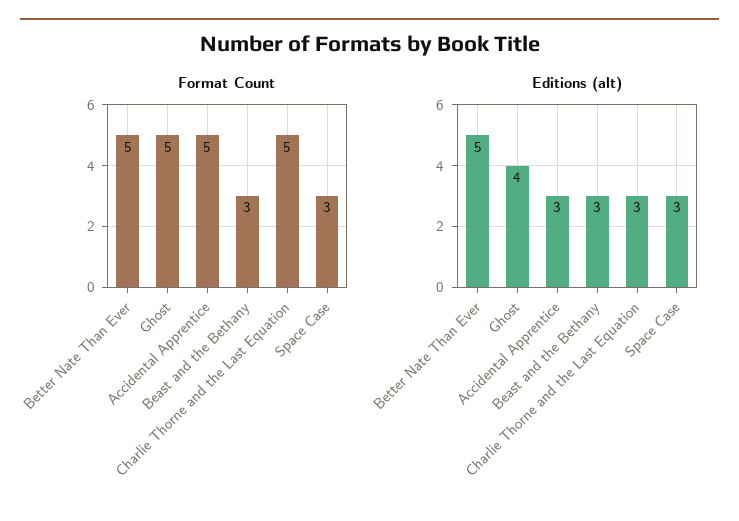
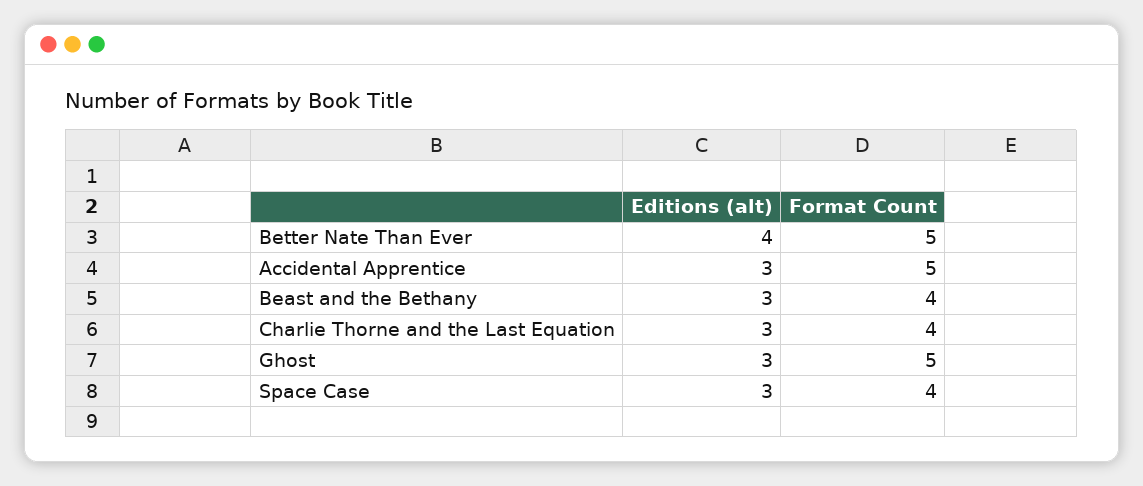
  {
    "Format Count": {
      "Better Nate Than Ever": 5,
      "Ghost": 5,
      "Accidental Apprentice": 5,
-     "Beast and the Bethany": 3,
+     "Beast and the Bethany": 4,
-     "Charlie Thorne and the Last Equation": 5,
+     "Charlie Thorne and the Last Equation": 4,
-     "Space Case": 3
+     "Space Case": 4
    },
    "Editions (alt)": {
-     "Better Nate Than Ever": 5,
+     "Better Nate Than Ever": 4,
-     "Ghost": 4,
+     "Ghost": 3,
      "Accidental Apprentice": 3,
      "Beast and the Bethany": 3,
      "Charlie Thorne and the Last Equation": 3,
      "Space Case": 3
    }
  }

